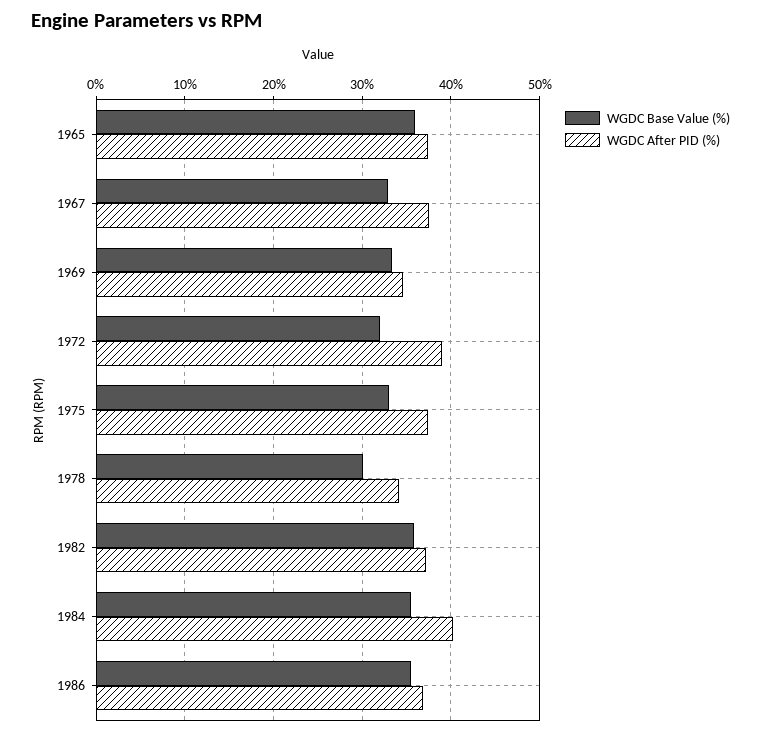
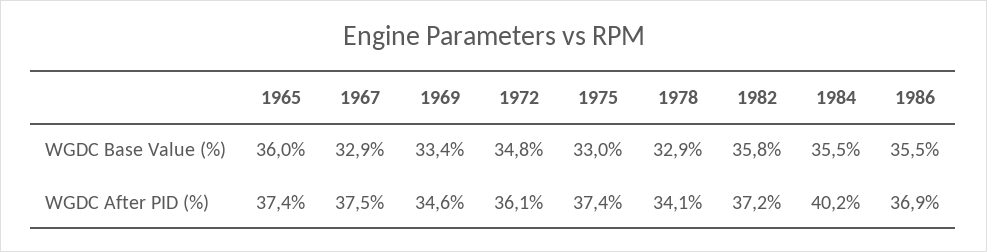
  {
    "WGDC Base Value (%)": {
      "1965": 36,
      "1967": 32.9,
      "1969": 33.4,
-     "1972": 32,
+     "1972": 34.8,
      "1975": 33,
-     "1978": 30,
+     "1978": 32.9,
      "1982": 35.8,
      "1984": 35.5,
      "1986": 35.5
    },
    "WGDC After PID (%)": {
      "1965": 37.4,
      "1967": 37.5,
      "1969": 34.6,
-     "1972": 39,
+     "1972": 36.1,
      "1975": 37.4,
      "1978": 34.1,
      "1982": 37.2,
      "1984": 40.2,
      "1986": 36.9
    }
  }

